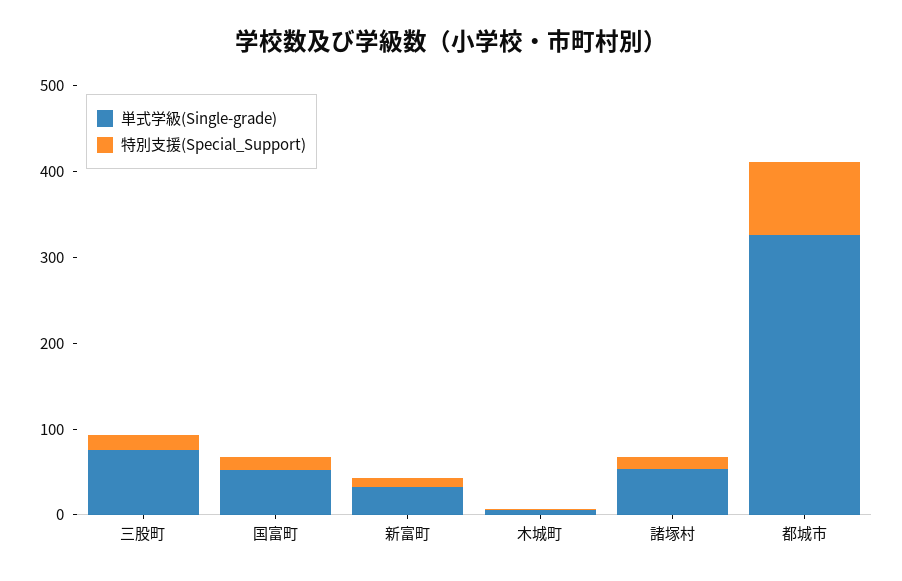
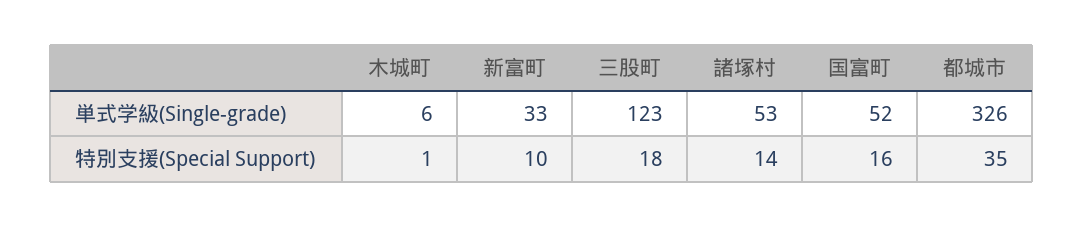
  {
    "単式学級(Single-grade)": {
-     "三股町": 80,
+     "三股町": 123,
      "国富町": 52,
      "新富町": 33,
      "木城町": 6,
      "諸塚村": 53,
      "都城市": 326
    },
    "特別支援(Special_Support)": {
      "三股町": 18,
      "国富町": 16,
      "新富町": 10,
      "木城町": 1,
      "諸塚村": 14,
-     "都城市": 80
+     "都城市": 35
    }
  }

